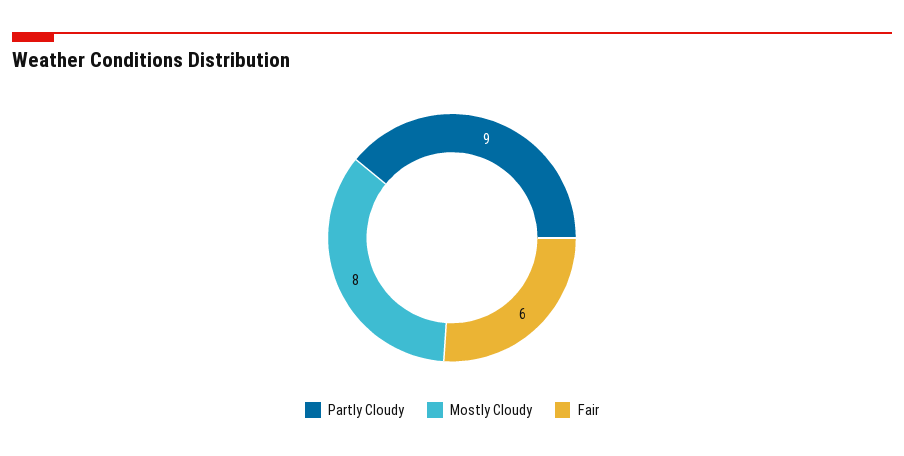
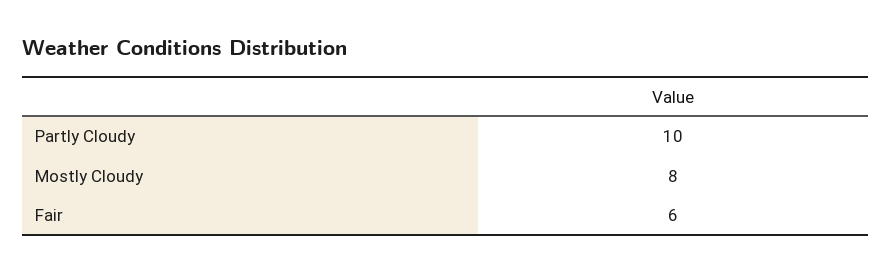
  {
-   "Partly Cloudy": 9,
+   "Partly Cloudy": 10,
    "Mostly Cloudy": 8,
    "Fair": 6
  }

